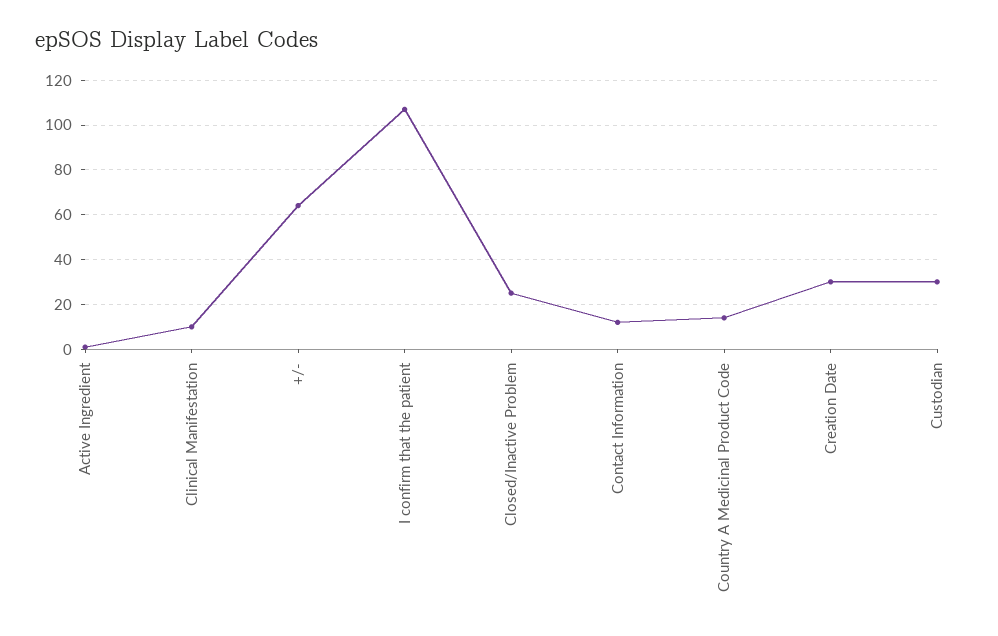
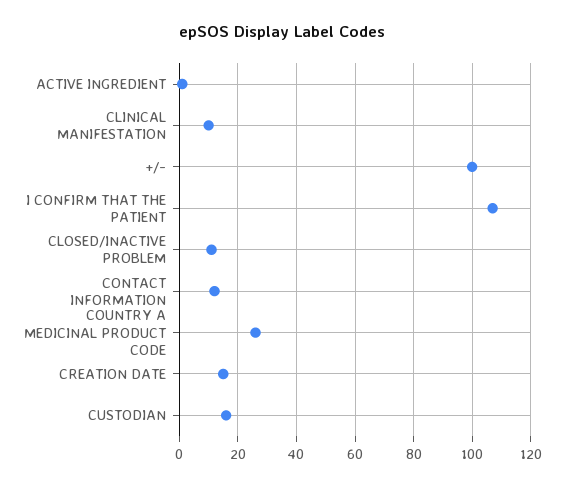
  {
    "Active Ingredient": 0,
    "Clinical Manifestation": 10,
-   "+/-": 65,
+   "+/-": 100,
    "I confirm that the patient": 105,
-   "Closed/Inactive Problem": 25,
+   "Closed/Inactive Problem": 10,
    "Contact Information": 10,
-   "Country A Medicinal Product Code": 15,
+   "Country A Medicinal Product Code": 25,
-   "Creation Date": 30,
+   "Creation Date": 15,
-   "Custodian": 30
+   "Custodian": 15
  }

